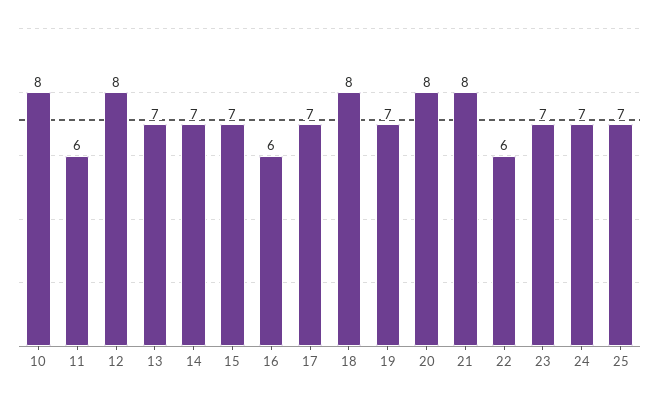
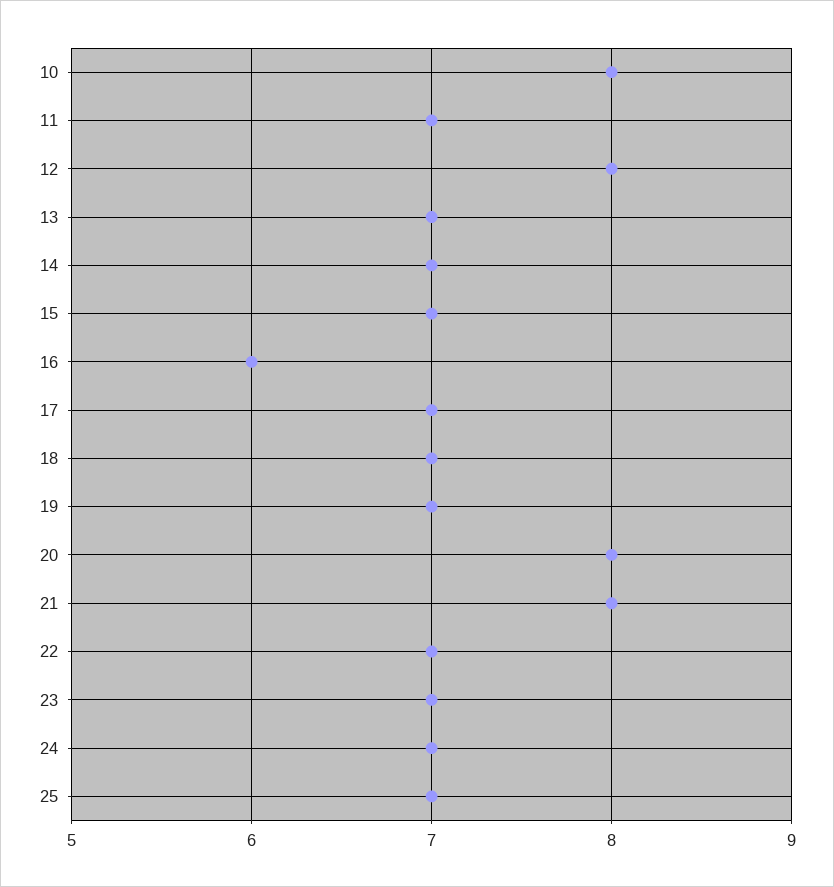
  {
    "10": 8,
-   "11": 6,
+   "11": 7,
    "12": 8,
    "13": 7,
    "14": 7,
    "15": 7,
    "16": 6,
    "17": 7,
-   "18": 8,
+   "18": 7,
    "19": 7,
    "20": 8,
    "21": 8,
-   "22": 6,
+   "22": 7,
    "23": 7,
    "24": 7,
    "25": 7
  }

